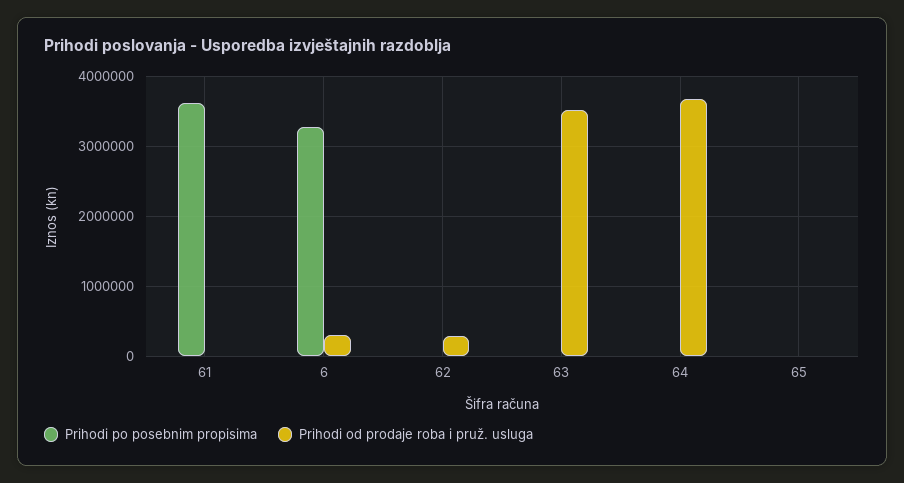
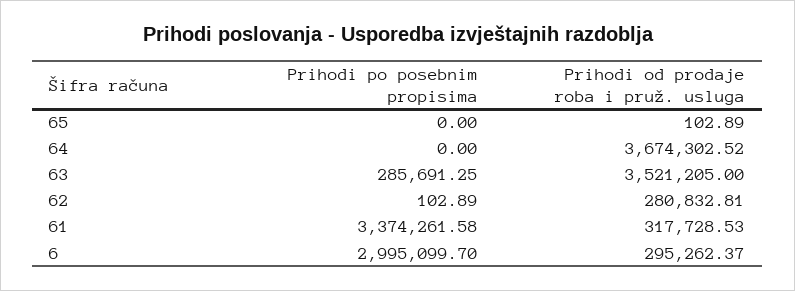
  {
    "Prihodi po posebnim propisima": {
-     "61": 3600000,
+     "61": 3374261.58,
-     "6": 3300000,
+     "6": 2995099.7,
      "62": 102.89,
-     "63": 0,
+     "63": 285691.25,
      "64": 0,
      "65": 0
    },
    "Prihodi od prodaje roba i pruž. usluga": {
-     "61": 0,
+     "61": 317728.53,
      "6": 295262.37,
      "62": 280832.81,
      "63": 3521205,
      "64": 3674302.52,
      "65": 102.89
    }
  }

